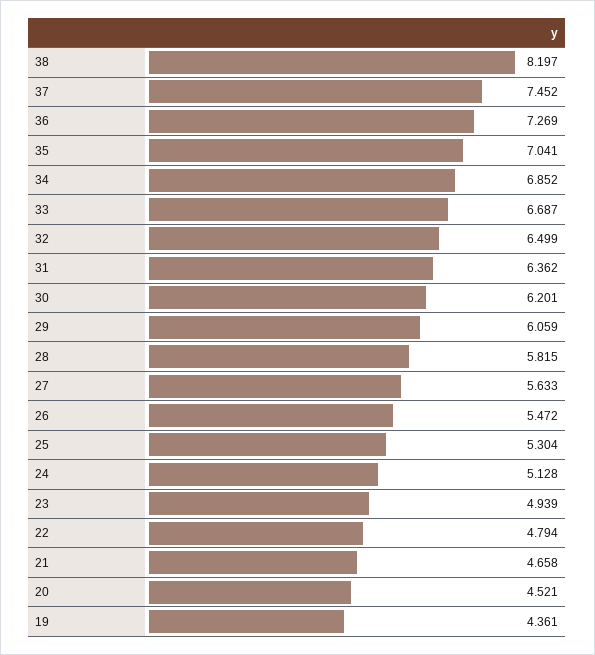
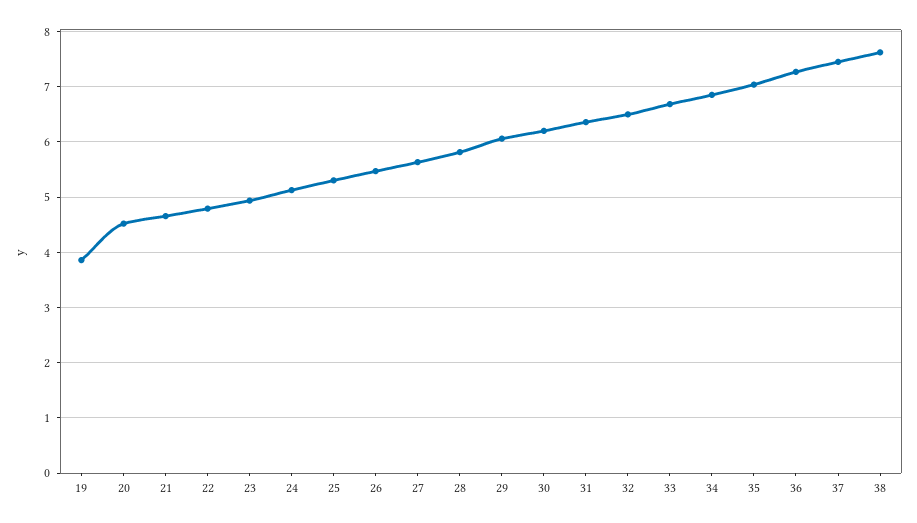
  {
-   "38": 8.197,
+   "38": 7.6,
    "37": 7.452,
    "36": 7.269,
    "35": 7.041,
    "34": 6.852,
    "33": 6.687,
    "32": 6.499,
    "31": 6.362,
    "30": 6.201,
    "29": 6.059,
    "28": 5.815,
    "27": 5.633,
    "26": 5.472,
    "25": 5.304,
    "24": 5.128,
    "23": 4.939,
    "22": 4.794,
    "21": 4.658,
    "20": 4.521,
-   "19": 4.361
+   "19": 3.8
  }

